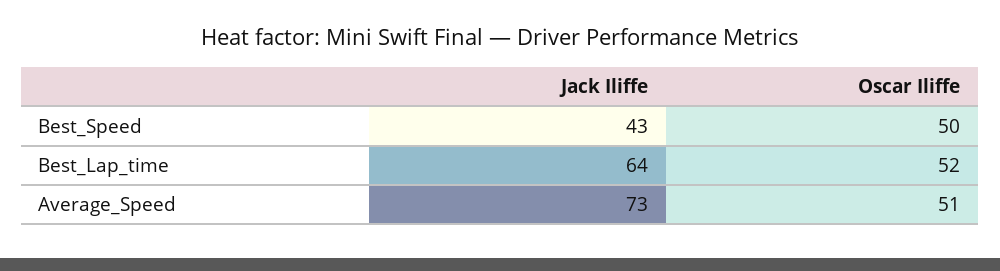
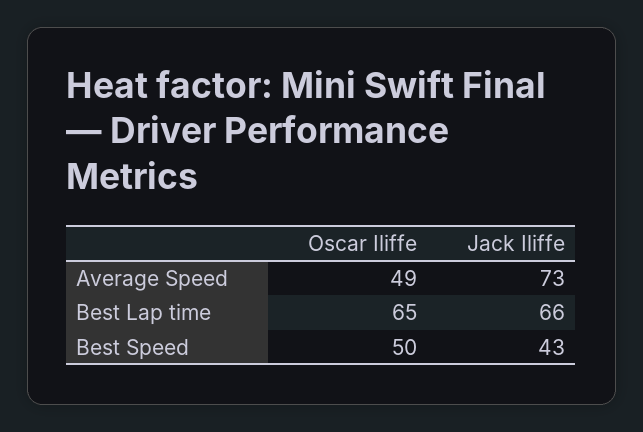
  {
    "Jack Iliffe": {
      "Best_Speed": 43,
-     "Best_Lap_time": 64,
+     "Best_Lap_time": 66,
      "Average_Speed": 73
    },
    "Oscar Iliffe": {
      "Best_Speed": 50,
-     "Best_Lap_time": 52,
+     "Best_Lap_time": 65,
-     "Average_Speed": 51
+     "Average_Speed": 49
    }
  }

